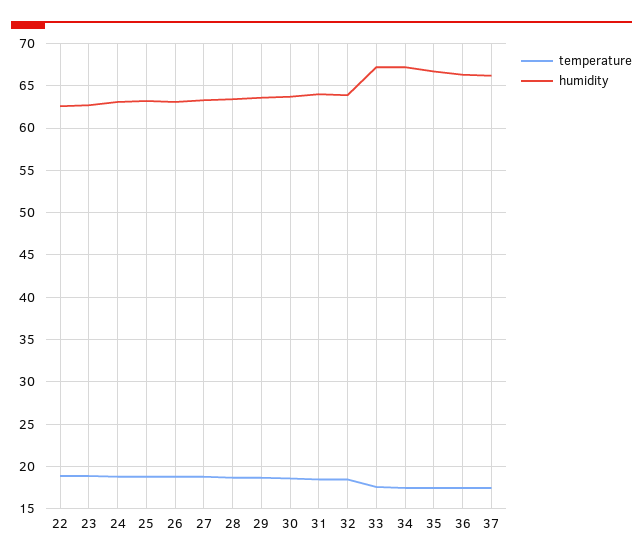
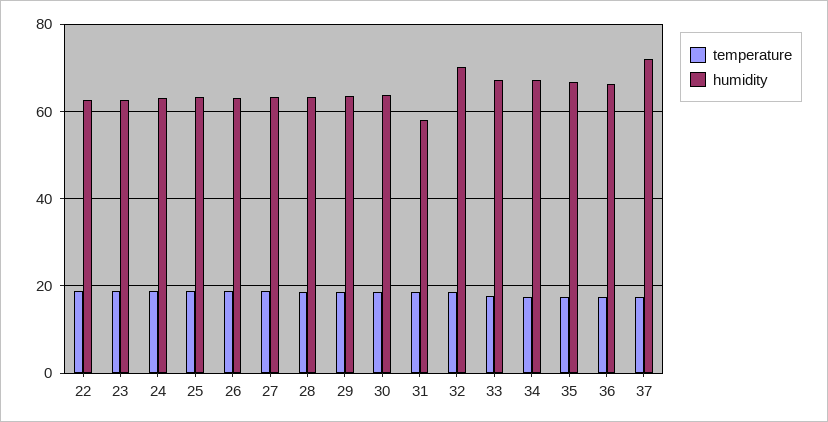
  {
    "temperature": {
      "22": 19,
      "23": 19,
      "24": 19,
      "25": 19,
      "26": 19,
      "27": 19,
      "28": 19,
      "29": 19,
      "30": 19,
      "31": 19,
      "32": 19,
      "33": 18,
      "34": 18,
      "35": 18,
      "36": 18,
      "37": 18
    },
    "humidity": {
      "22": 63,
      "23": 63,
      "24": 63,
      "25": 63,
      "26": 63,
      "27": 63,
      "28": 63,
      "29": 64,
      "30": 64,
-     "31": 64,
+     "31": 58,
-     "32": 64,
+     "32": 70,
      "33": 67,
      "34": 67,
      "35": 67,
      "36": 66,
-     "37": 66
+     "37": 72
    }
  }

